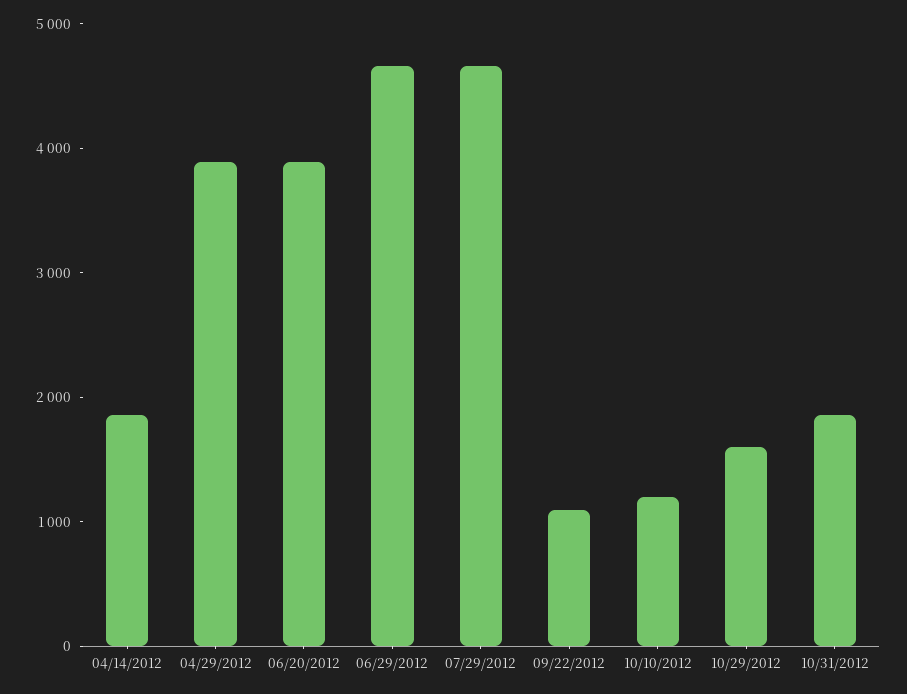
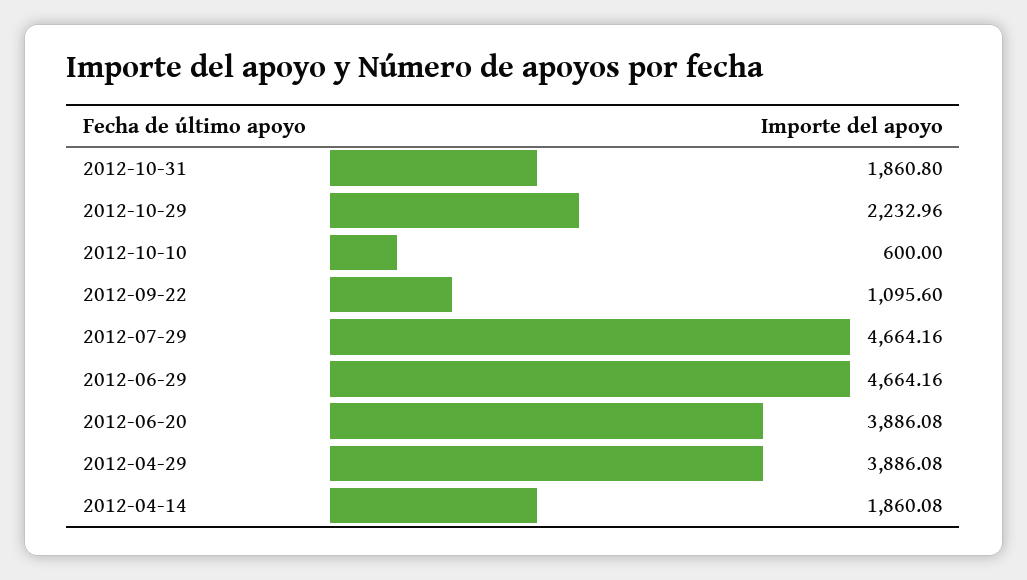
  {
    "04/14/2012": 1860.08,
    "04/29/2012": 3886.08,
    "06/20/2012": 3886.08,
    "06/29/2012": 4664.16,
    "07/29/2012": 4664.16,
    "09/22/2012": 1095.6,
-   "10/10/2012": 1200,
+   "10/10/2012": 600,
-   "10/29/2012": 1600,
+   "10/29/2012": 2232.96,
    "10/31/2012": 1860.8
  }

